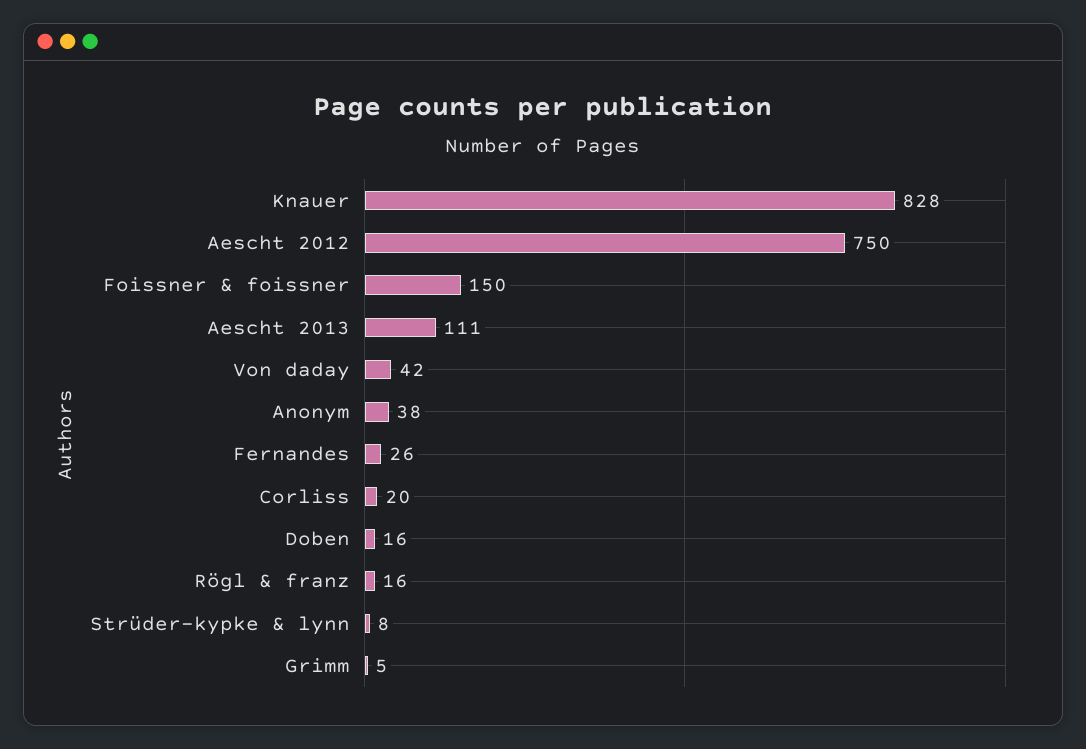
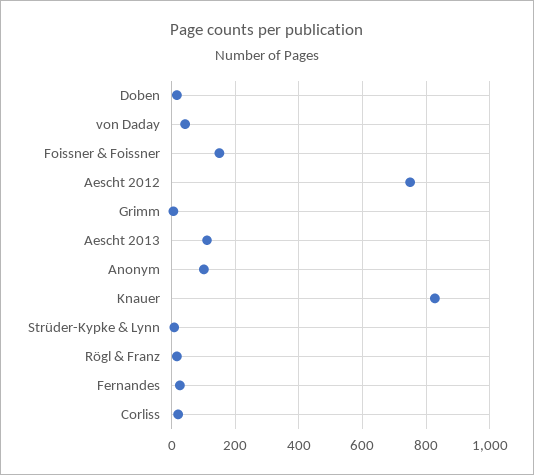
  {
    "Knauer": 828,
    "Aescht 2012": 750,
    "Foissner & foissner": 150,
    "Aescht 2013": 111,
    "Von daday": 42,
-   "Anonym": 38,
+   "Anonym": 100,
    "Fernandes": 26,
    "Corliss": 20,
    "Doben": 16,
    "Rögl & franz": 16,
    "Strüder-kypke & lynn": 8,
    "Grimm": 5
  }

